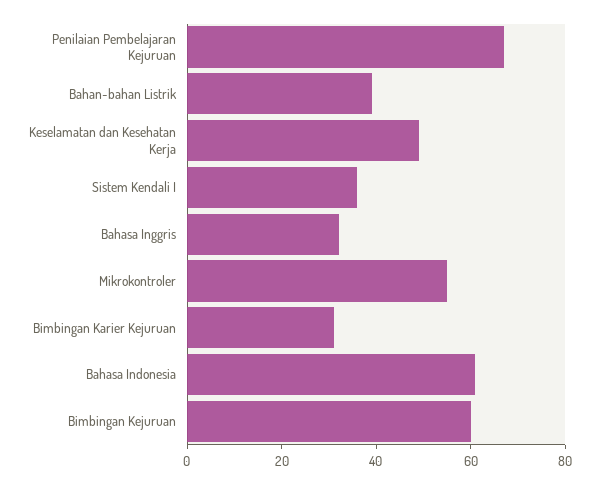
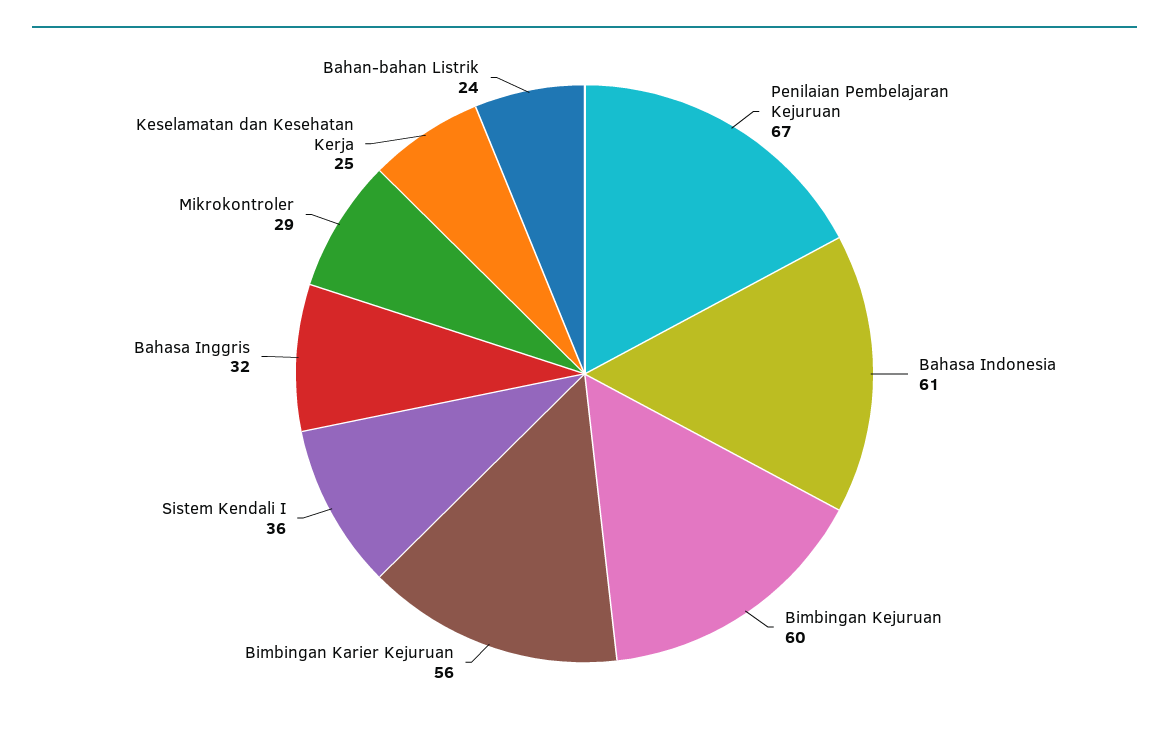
  {
    "Penilaian Pembelajaran Kejuruan": 67,
-   "Bahan-bahan Listrik": 40,
+   "Bahan-bahan Listrik": 24,
-   "Keselamatan dan Kesehatan Kerja": 50,
+   "Keselamatan dan Kesehatan Kerja": 25,
    "Sistem Kendali I": 36,
    "Bahasa Inggris": 32,
-   "Mikrokontroler": 55,
+   "Mikrokontroler": 29,
-   "Bimbingan Karier Kejuruan": 30,
+   "Bimbingan Karier Kejuruan": 56,
    "Bahasa Indonesia": 61,
    "Bimbingan Kejuruan": 60
  }

